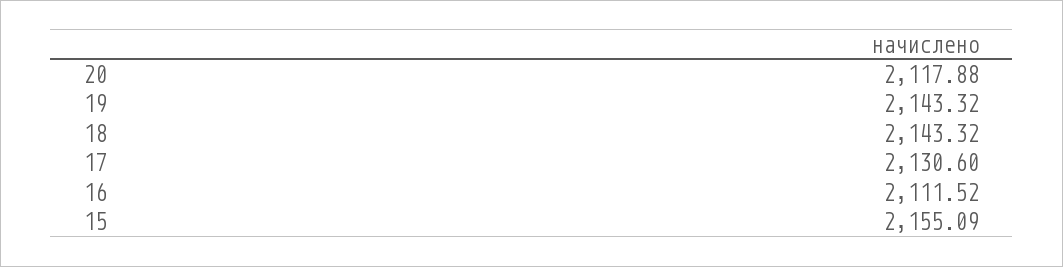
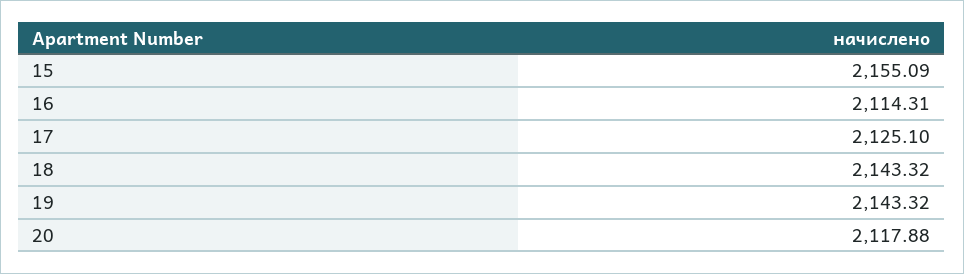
  {
    "20": 2117.88,
    "19": 2143.32,
    "18": 2143.32,
-   "17": 2130.6,
+   "17": 2125.1,
-   "16": 2111.52,
+   "16": 2114.31,
    "15": 2155.09
  }

